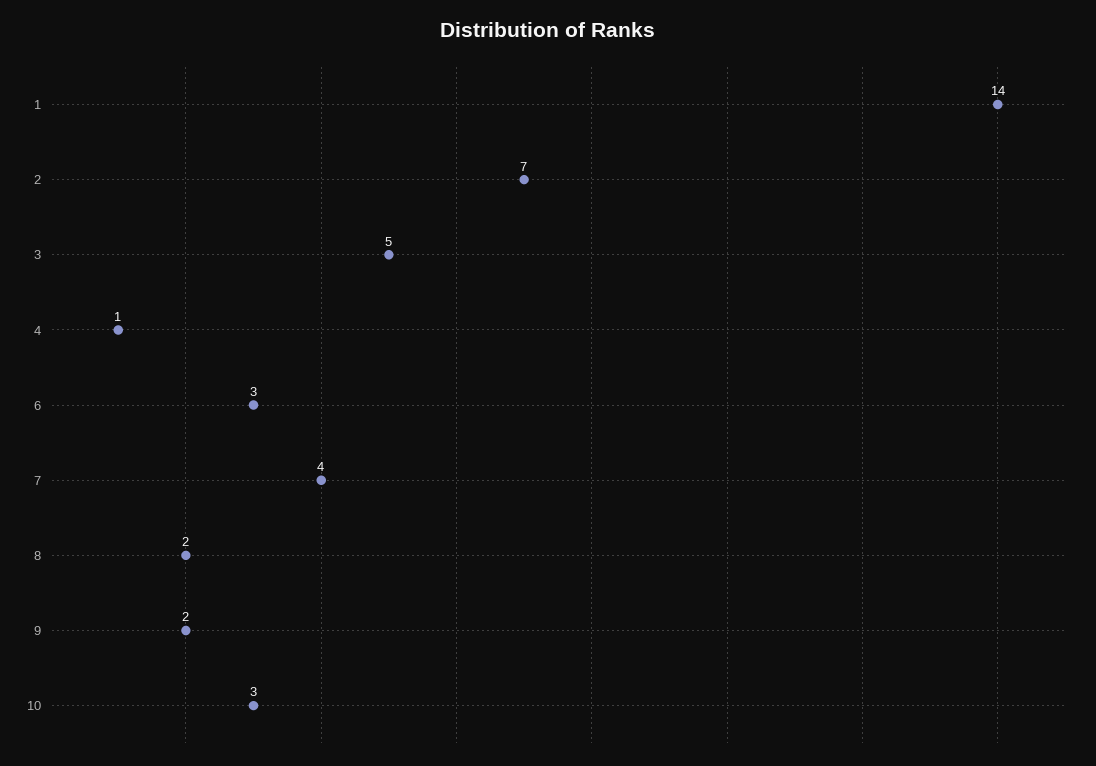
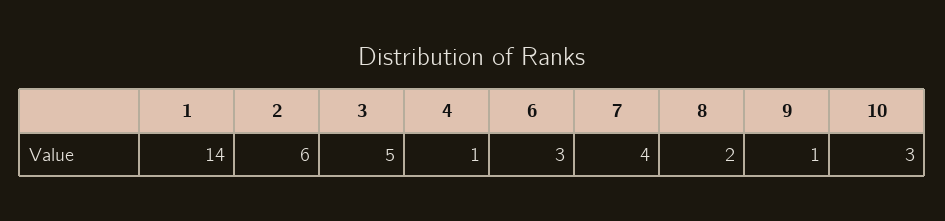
  {
    "1": 14,
-   "2": 7,
+   "2": 6,
    "3": 5,
    "4": 1,
    "6": 3,
    "7": 4,
    "8": 2,
-   "9": 2,
+   "9": 1,
    "10": 3
  }

